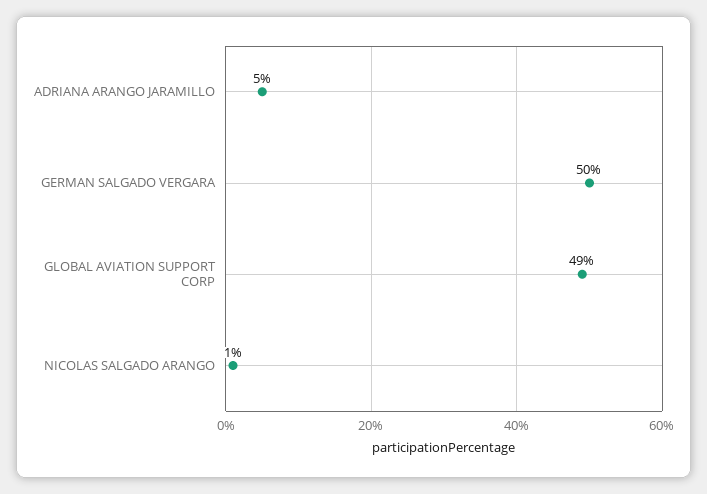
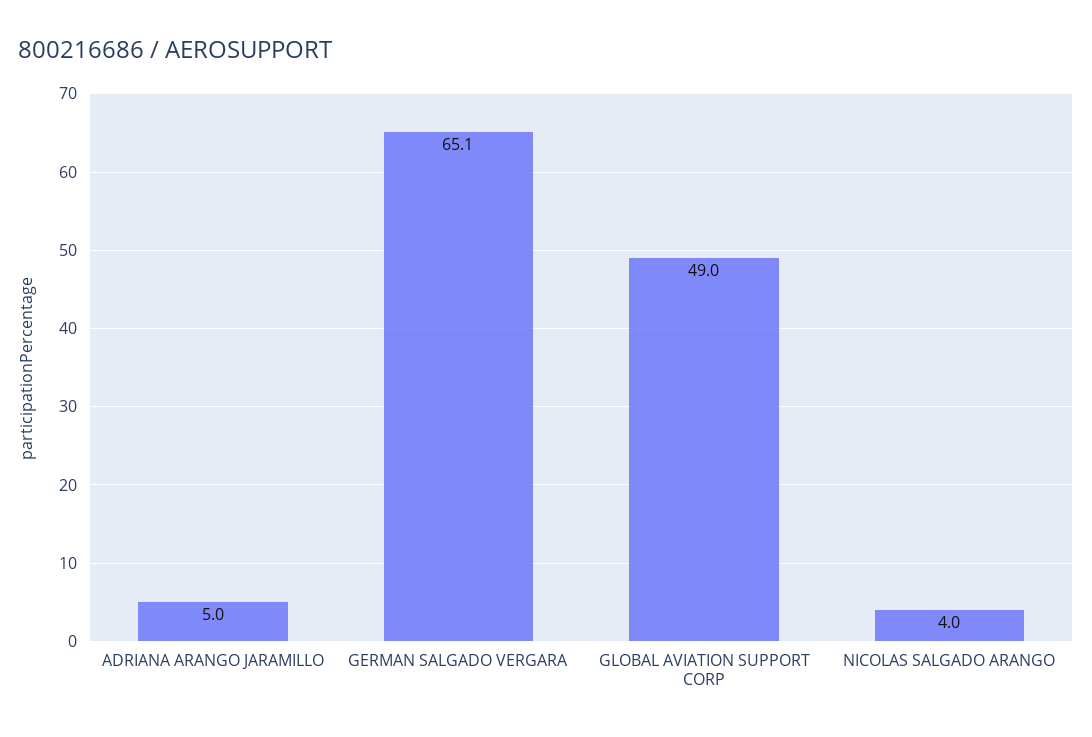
  {
    "ADRIANA ARANGO JARAMILLO": 5,
-   "GERMAN SALGADO VERGARA": 50,
+   "GERMAN SALGADO VERGARA": 65.1,
    "GLOBAL AVIATION SUPPORT CORP": 49,
-   "NICOLAS SALGADO ARANGO": 1
+   "NICOLAS SALGADO ARANGO": 4
  }

